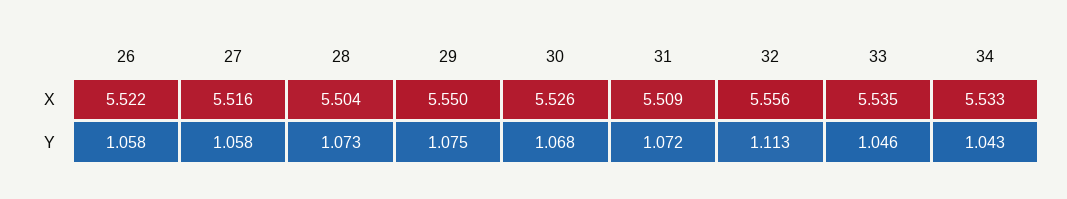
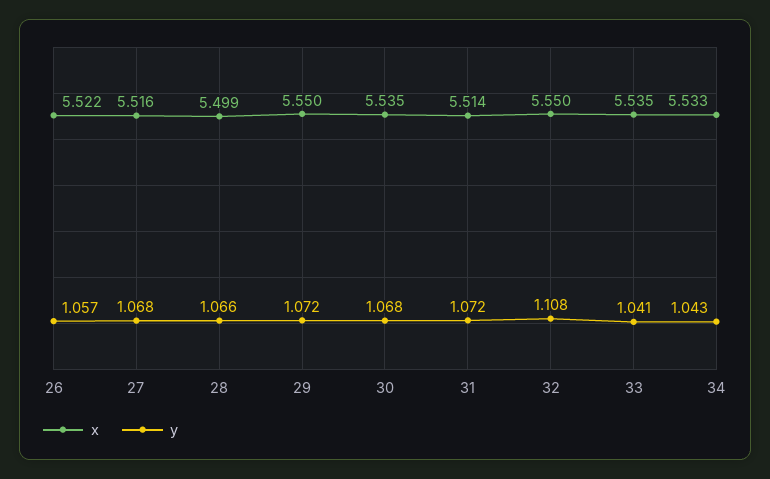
  {
    "X": {
      "26": 5.522,
      "27": 5.516,
-     "28": 5.504,
+     "28": 5.499,
      "29": 5.55,
-     "30": 5.526,
+     "30": 5.535,
-     "31": 5.509,
+     "31": 5.514,
-     "32": 5.556,
+     "32": 5.55,
      "33": 5.535,
      "34": 5.533
    },
    "Y": {
-     "26": 1.058,
+     "26": 1.057,
-     "27": 1.058,
+     "27": 1.068,
-     "28": 1.073,
+     "28": 1.066,
-     "29": 1.075,
+     "29": 1.072,
      "30": 1.068,
      "31": 1.072,
-     "32": 1.113,
+     "32": 1.108,
-     "33": 1.046,
+     "33": 1.041,
      "34": 1.043
    }
  }

